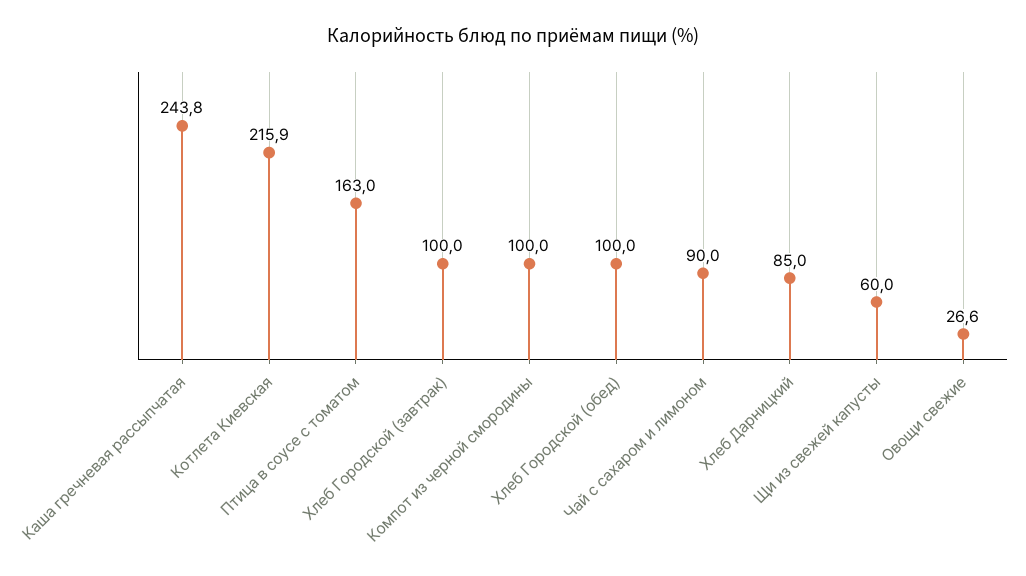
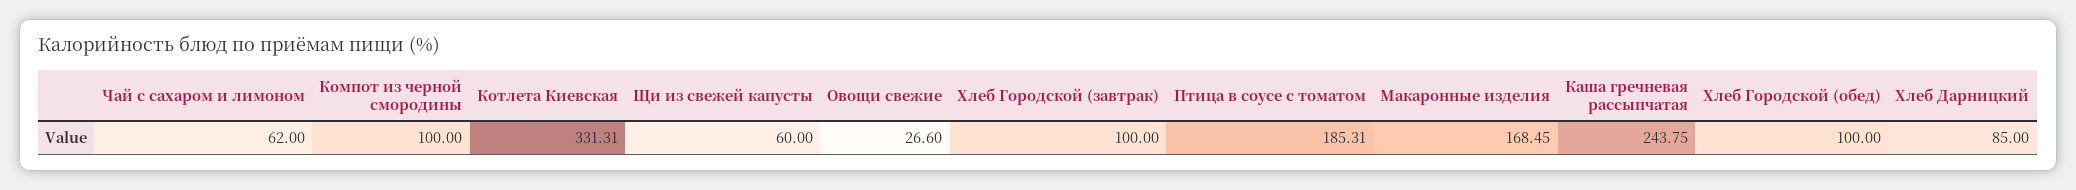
  {
    "Каша гречневая рассыпчатая": 243.75,
-   "Котлета Киевская": 215.9,
+   "Котлета Киевская": 331.31,
-   "Птица в соусе с томатом": 163,
+   "Птица в соусе с томатом": 185.31,
    "Хлеб Городской (завтрак)": 100,
    "Компот из черной смородины": 100,
    "Хлеб Городской (обед)": 100,
-   "Чай с сахаром и лимоном": 90,
+   "Чай с сахаром и лимоном": 62,
    "Хлеб Дарницкий": 85,
    "Щи из свежей капусты": 60,
-   "Овощи свежие": 26.6
+   "Овощи свежие": 26.6,
+   "Макаронные изделия": 168.45
  }

